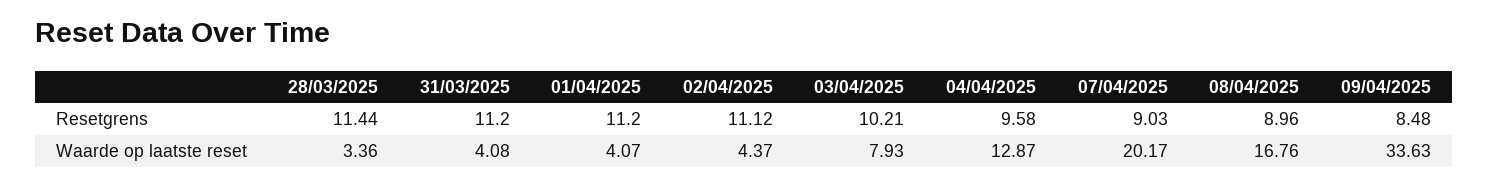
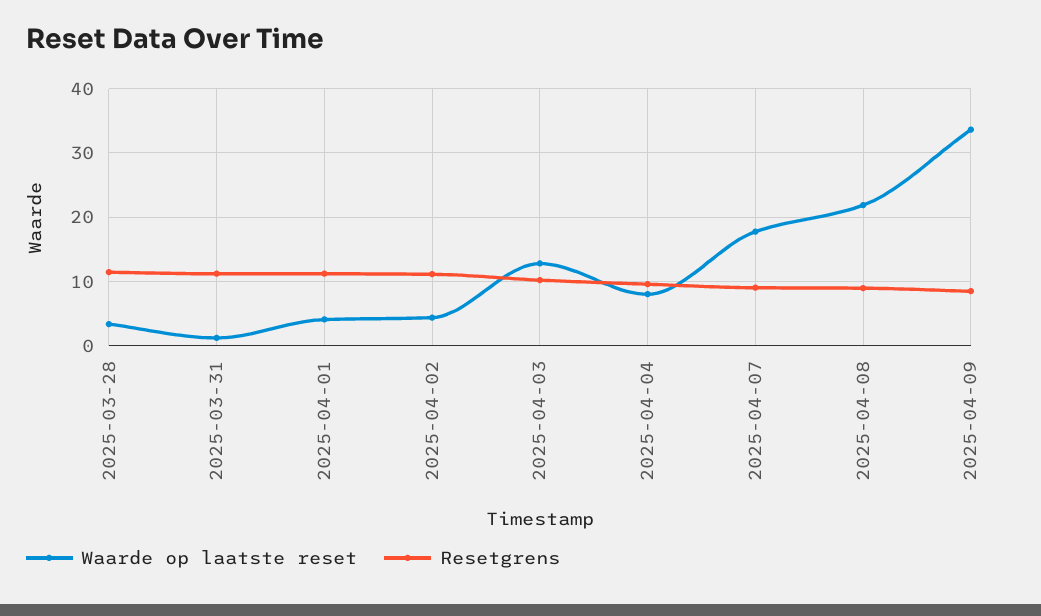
  {
    "Resetgrens": {
      "28/03/2025": 11.44,
      "31/03/2025": 11.2,
      "01/04/2025": 11.2,
      "02/04/2025": 11.12,
      "03/04/2025": 10.21,
      "04/04/2025": 9.58,
      "07/04/2025": 9.03,
      "08/04/2025": 8.96,
      "09/04/2025": 8.48
    },
    "Waarde op laatste reset": {
      "28/03/2025": 3.36,
-     "31/03/2025": 4.08,
+     "31/03/2025": 1,
      "01/04/2025": 4.07,
      "02/04/2025": 4.37,
-     "03/04/2025": 7.93,
+     "03/04/2025": 13,
-     "04/04/2025": 12.87,
+     "04/04/2025": 8,
-     "07/04/2025": 20.17,
+     "07/04/2025": 18,
-     "08/04/2025": 16.76,
+     "08/04/2025": 22,
      "09/04/2025": 33.63
    }
  }

